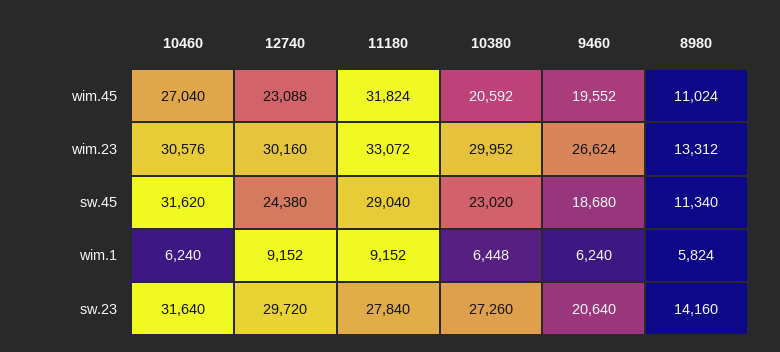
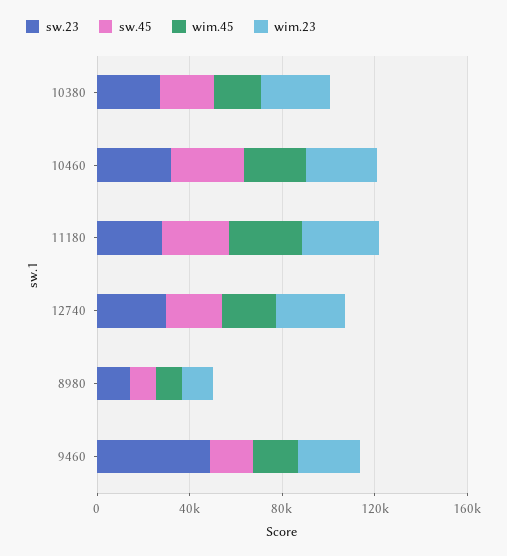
  {
    "wim.45": {
      "10460": 27040,
      "12740": 23088,
      "11180": 31824,
      "10380": 20592,
      "9460": 19552,
      "8980": 11024
    },
    "wim.23": {
      "10460": 30576,
      "12740": 30160,
      "11180": 33072,
      "10380": 29952,
      "9460": 26624,
      "8980": 13312
    },
    "sw.45": {
      "10460": 31620,
      "12740": 24380,
      "11180": 29040,
      "10380": 23020,
      "9460": 18680,
      "8980": 11340
    },
-   "wim.1": {
-     "10460": 6240,
-     "12740": 9152,
-     "11180": 9152,
-     "10380": 6448,
-     "9460": 6240,
-     "8980": 5824
-   },
    "sw.23": {
      "10460": 31640,
      "12740": 29720,
      "11180": 27840,
      "10380": 27260,
-     "9460": 20640,
+     "9460": 50000,
      "8980": 14160
    }
  }

